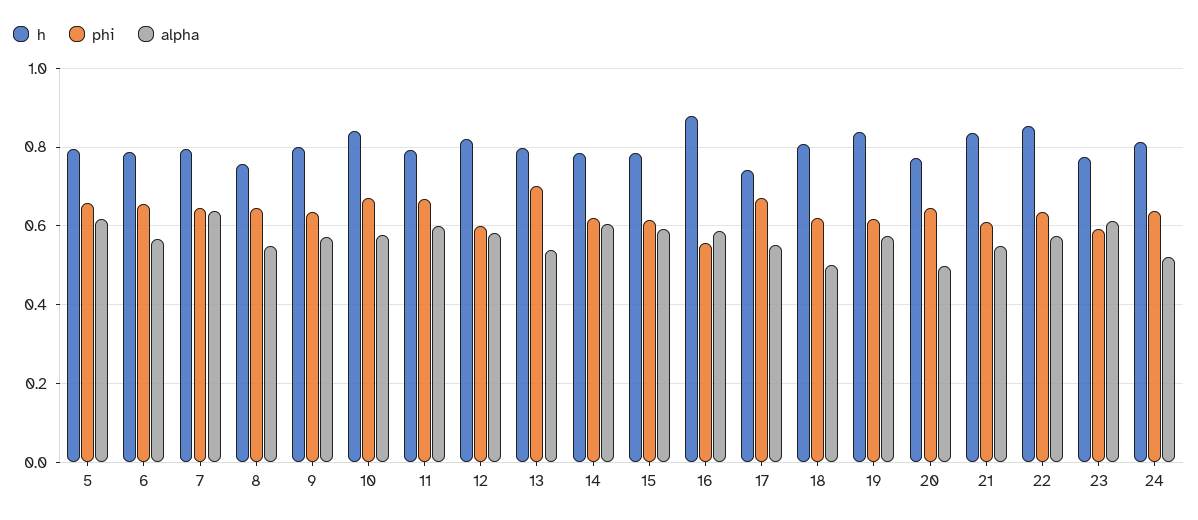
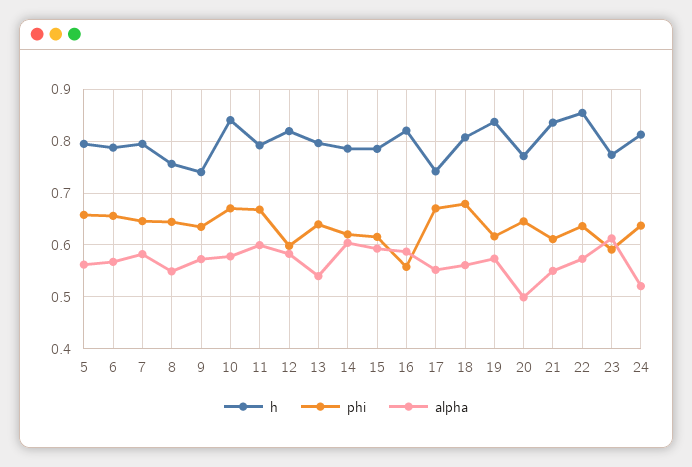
  {
    "h": {
      "5": 0.8,
      "6": 0.78,
      "7": 0.8,
      "8": 0.76,
-     "9": 0.8,
+     "9": 0.74,
      "10": 0.84,
      "11": 0.8,
      "12": 0.82,
      "13": 0.8,
      "14": 0.78,
      "15": 0.78,
-     "16": 0.88,
+     "16": 0.82,
      "17": 0.74,
      "18": 0.8,
      "19": 0.84,
      "20": 0.78,
      "21": 0.84,
      "22": 0.86,
      "23": 0.78,
      "24": 0.82
    },
    "phi": {
      "5": 0.66,
      "6": 0.66,
      "7": 0.64,
      "8": 0.64,
      "9": 0.64,
      "10": 0.68,
      "11": 0.66,
      "12": 0.6,
-     "13": 0.7,
+     "13": 0.64,
      "14": 0.62,
      "15": 0.62,
      "16": 0.56,
      "17": 0.68,
-     "18": 0.62,
+     "18": 0.68,
      "19": 0.62,
      "20": 0.64,
      "21": 0.62,
      "22": 0.64,
      "23": 0.6,
      "24": 0.64
    },
    "alpha": {
-     "5": 0.62,
+     "5": 0.56,
      "6": 0.56,
-     "7": 0.64,
+     "7": 0.58,
      "8": 0.54,
      "9": 0.58,
      "10": 0.58,
      "11": 0.6,
      "12": 0.58,
      "13": 0.54,
      "14": 0.6,
      "15": 0.6,
      "16": 0.58,
      "17": 0.56,
-     "18": 0.5,
+     "18": 0.56,
      "19": 0.58,
      "20": 0.5,
      "21": 0.56,
      "22": 0.58,
      "23": 0.62,
      "24": 0.52
    }
  }

